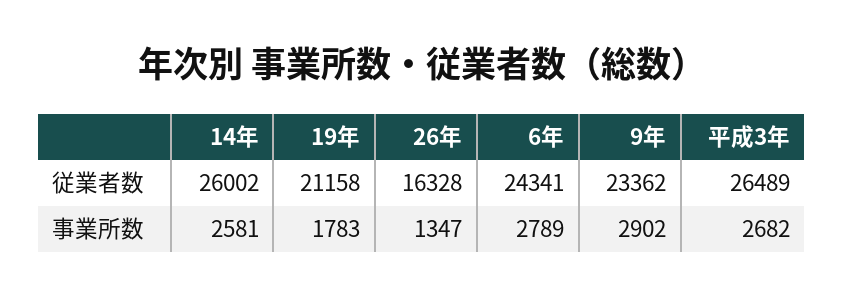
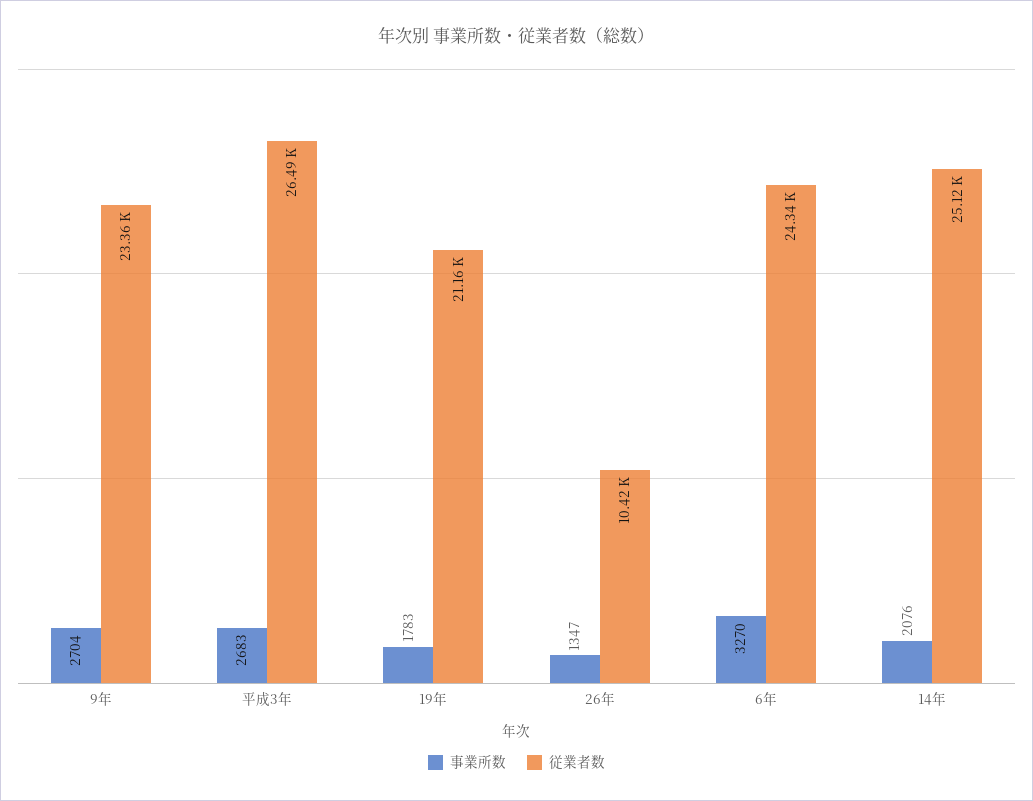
  {
    "従業者数": {
-     "14年": 26002,
+     "14年": 25120,
      "19年": 21158,
-     "26年": 16328,
+     "26年": 10420,
      "6年": 24341,
      "9年": 23362,
      "平成3年": 26489
    },
    "事業所数": {
-     "14年": 2581,
+     "14年": 2076,
      "19年": 1783,
      "26年": 1347,
-     "6年": 2789,
+     "6年": 3270,
-     "9年": 2902,
+     "9年": 2704,
-     "平成3年": 2682
+     "平成3年": 2683
    }
  }

